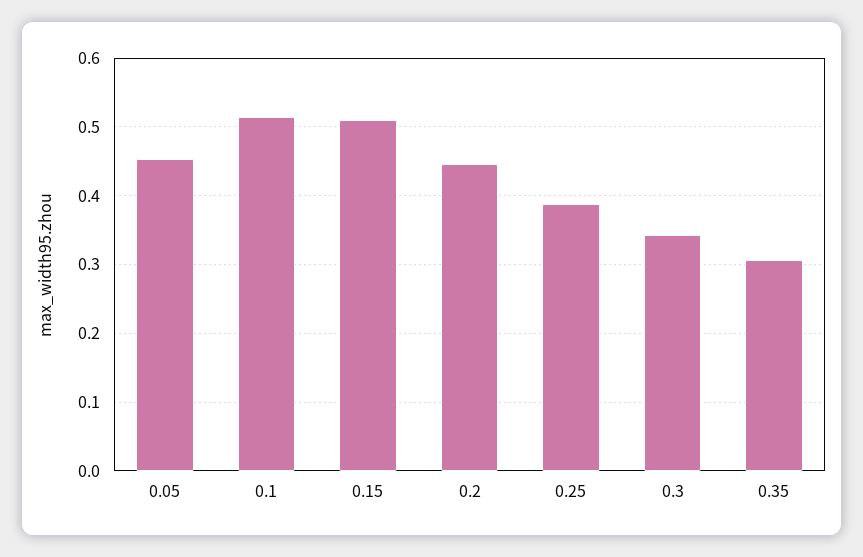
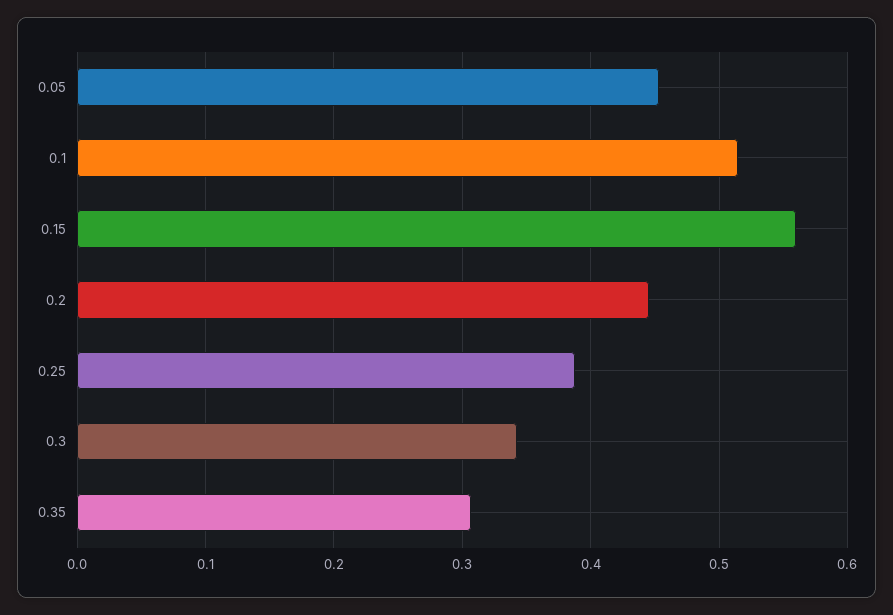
  {
    "0.05": 0.45,
    "0.1": 0.52,
-   "0.15": 0.51,
+   "0.15": 0.56,
    "0.2": 0.45,
    "0.25": 0.39,
    "0.3": 0.34,
    "0.35": 0.31
  }

